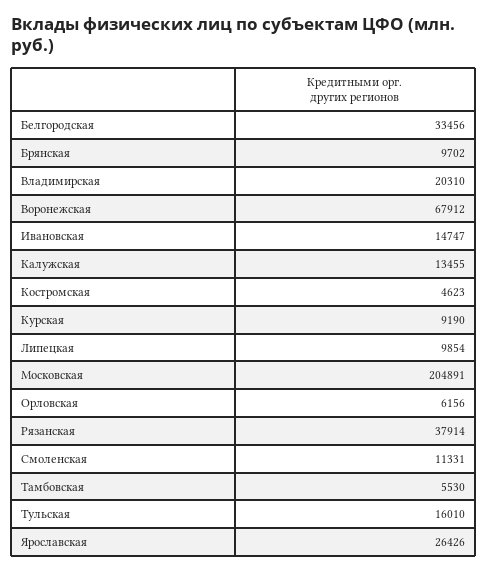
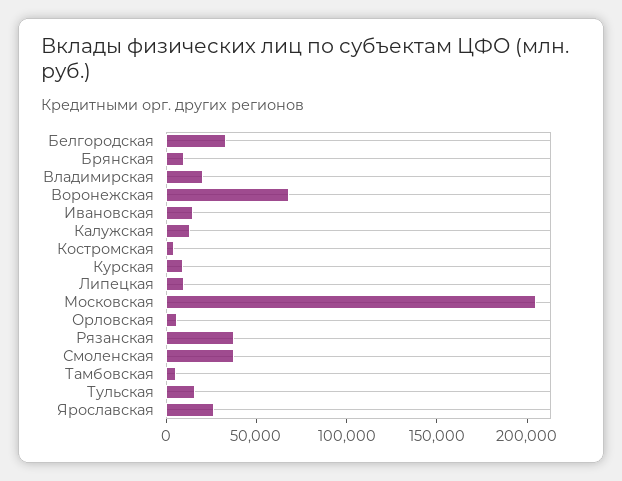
  {
    "Белгородская": 33456,
    "Брянская": 9702,
    "Владимирская": 20310,
    "Воронежская": 67912,
    "Ивановская": 14747,
    "Калужская": 13455,
    "Костромская": 4623,
    "Курская": 9190,
    "Липецкая": 9854,
    "Московская": 204891,
    "Орловская": 6156,
    "Рязанская": 37914,
-   "Смоленская": 11331,
+   "Смоленская": 40000,
    "Тамбовская": 5530,
    "Тульская": 16010,
    "Ярославская": 26426
  }

